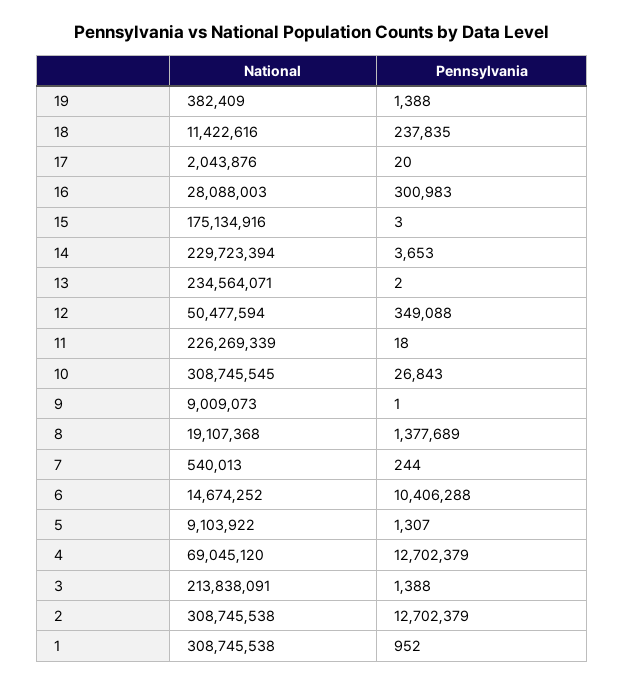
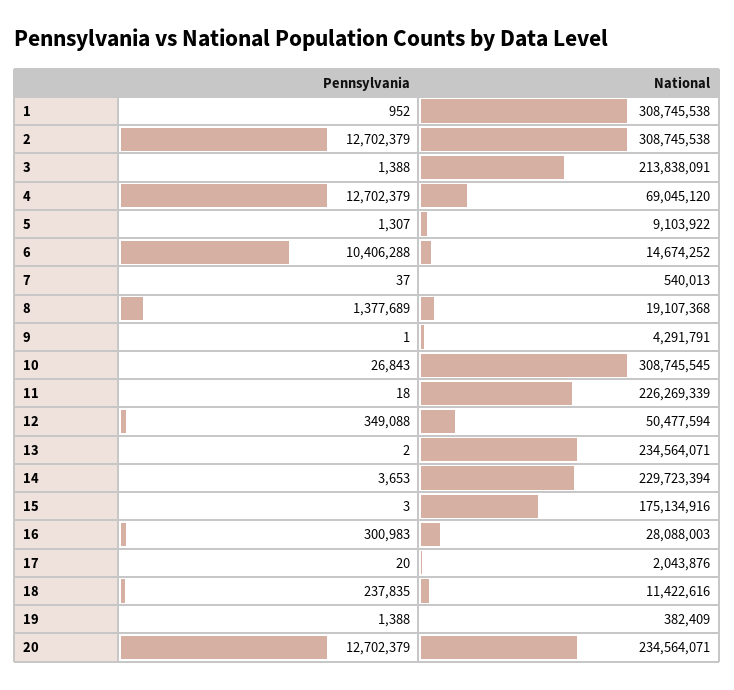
  {
    "National": {
      "19": 382409,
      "18": 11422616,
      "17": 2043876,
      "16": 28088003,
      "15": 175134916,
      "14": 229723394,
      "13": 234564071,
      "12": 50477594,
      "11": 226269339,
      "10": 308745545,
-     "9": 9009073,
+     "9": 4291791,
      "8": 19107368,
      "7": 540013,
      "6": 14674252,
      "5": 9103922,
      "4": 69045120,
      "3": 213838091,
      "2": 308745538,
-     "1": 308745538
+     "1": 308745538,
+     "20": 234564071
    },
    "Pennsylvania": {
      "19": 1388,
      "18": 237835,
      "17": 20,
      "16": 300983,
      "15": 3,
      "14": 3653,
      "13": 2,
      "12": 349088,
      "11": 18,
      "10": 26843,
      "9": 1,
      "8": 1377689,
-     "7": 244,
+     "7": 37,
      "6": 10406288,
      "5": 1307,
      "4": 12702379,
      "3": 1388,
      "2": 12702379,
-     "1": 952
+     "1": 952,
+     "20": 12702379
    }
  }

